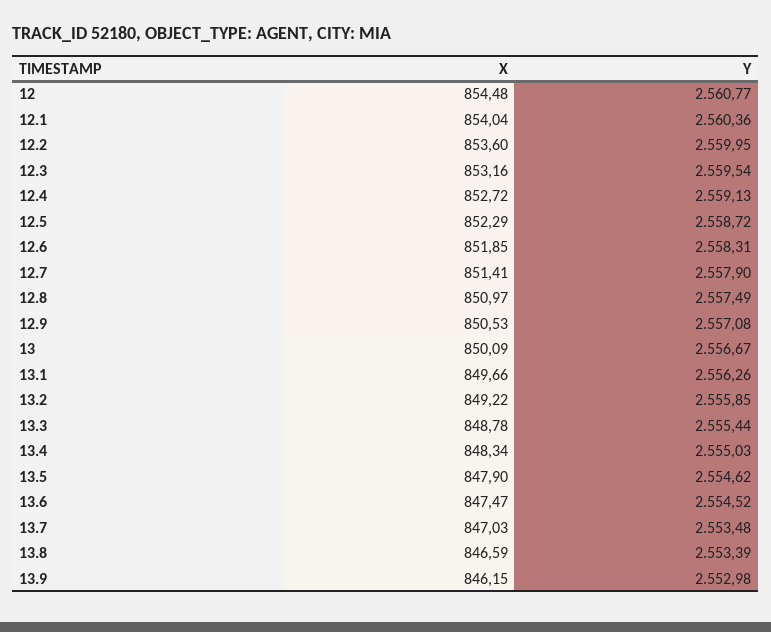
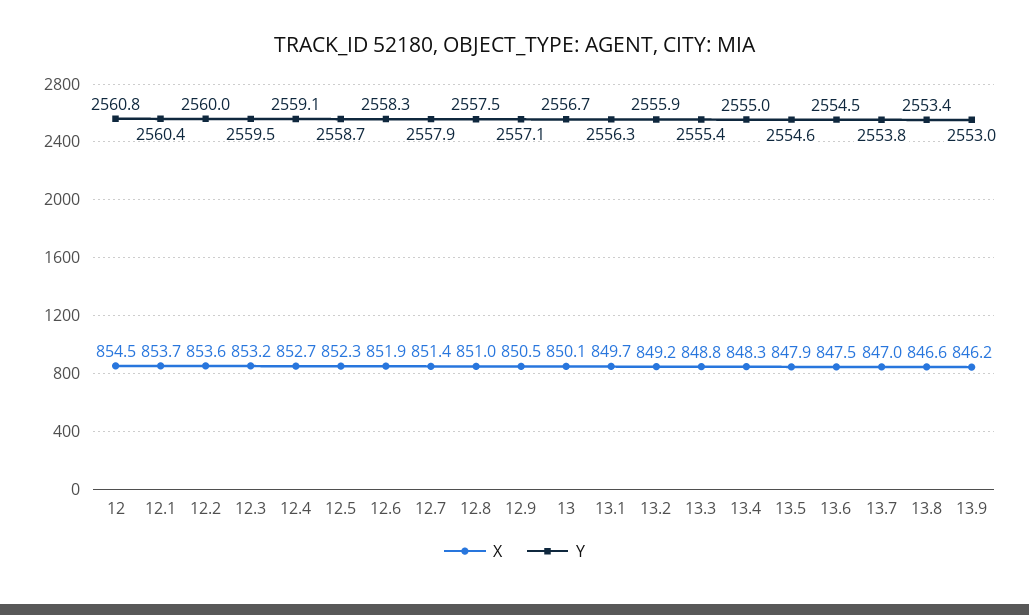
  {
    "X": {
      "12": 854.48,
-     "12.1": 854.04,
+     "12.1": 853.7,
      "12.2": 853.6,
      "12.3": 853.16,
      "12.4": 852.72,
      "12.5": 852.29,
      "12.6": 851.85,
      "12.7": 851.41,
      "12.8": 850.97,
      "12.9": 850.53,
      "13": 850.09,
      "13.1": 849.66,
      "13.2": 849.22,
      "13.3": 848.78,
      "13.4": 848.34,
      "13.5": 847.9,
      "13.6": 847.47,
      "13.7": 847.03,
      "13.8": 846.59,
      "13.9": 846.15
    },
    "Y": {
      "12": 2560.77,
      "12.1": 2560.36,
      "12.2": 2559.95,
      "12.3": 2559.54,
      "12.4": 2559.13,
      "12.5": 2558.72,
      "12.6": 2558.31,
      "12.7": 2557.9,
      "12.8": 2557.49,
      "12.9": 2557.08,
      "13": 2556.67,
      "13.1": 2556.26,
      "13.2": 2555.85,
      "13.3": 2555.44,
      "13.4": 2555.03,
      "13.5": 2554.62,
      "13.6": 2554.52,
-     "13.7": 2553.48,
+     "13.7": 2553.8,
      "13.8": 2553.39,
      "13.9": 2552.98
    }
  }

